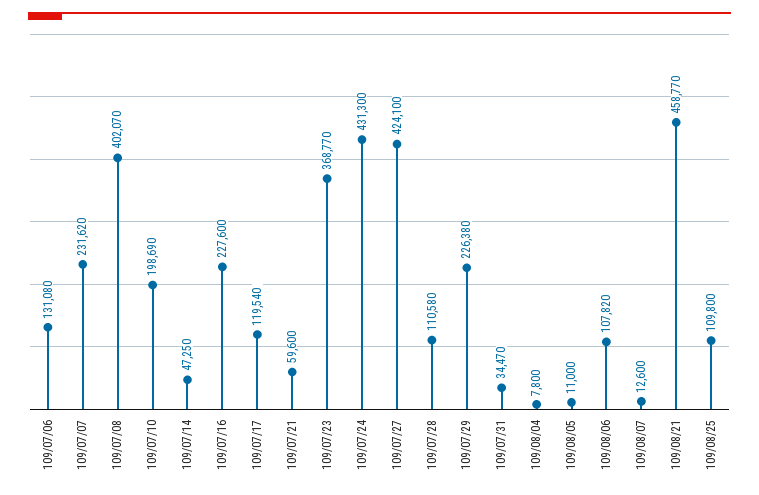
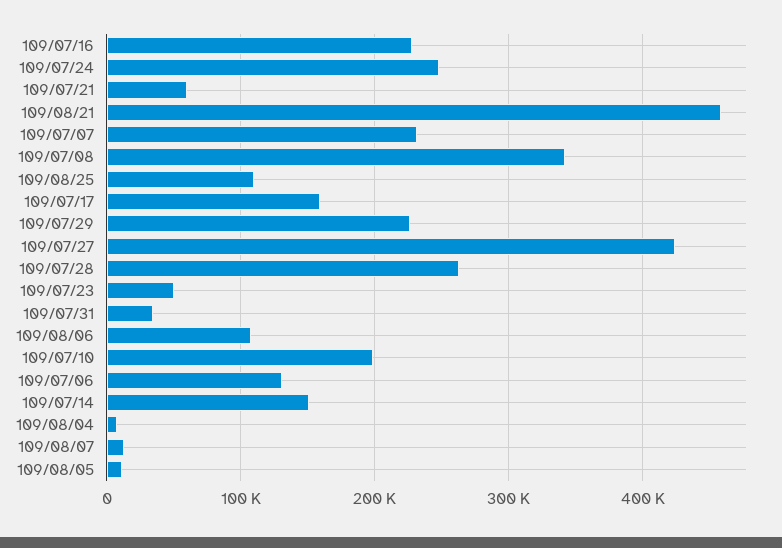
  {
    "109/07/06": 131080,
    "109/07/07": 231620,
-   "109/07/08": 402070,
+   "109/07/08": 340000,
    "109/07/10": 198690,
-   "109/07/14": 47250,
+   "109/07/14": 150000,
    "109/07/16": 227600,
-   "109/07/17": 119540,
+   "109/07/17": 160000,
    "109/07/21": 59600,
-   "109/07/23": 368770,
+   "109/07/23": 50000,
-   "109/07/24": 431300,
+   "109/07/24": 250000,
    "109/07/27": 424100,
-   "109/07/28": 110580,
+   "109/07/28": 260000,
    "109/07/29": 226380,
    "109/07/31": 34470,
    "109/08/04": 7800,
    "109/08/05": 11000,
    "109/08/06": 107820,
    "109/08/07": 12600,
    "109/08/21": 458770,
    "109/08/25": 109800
  }

